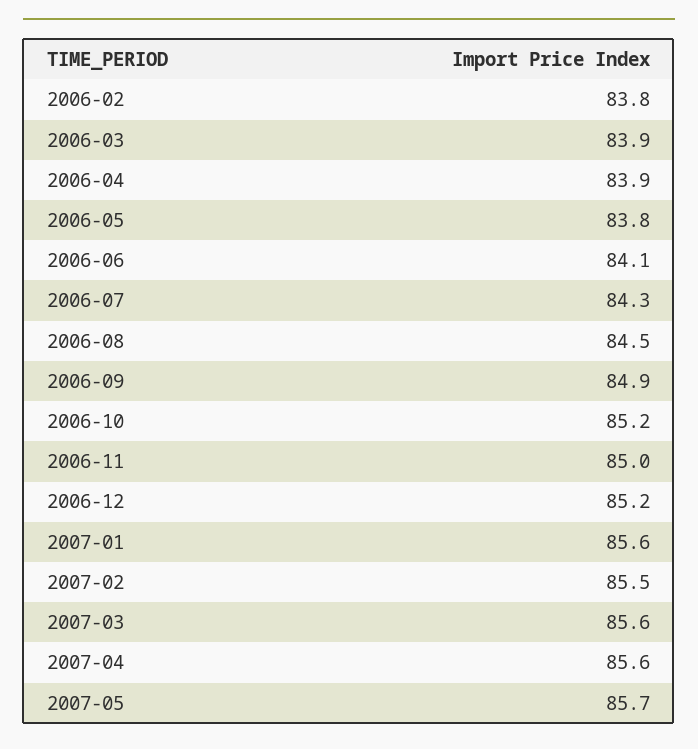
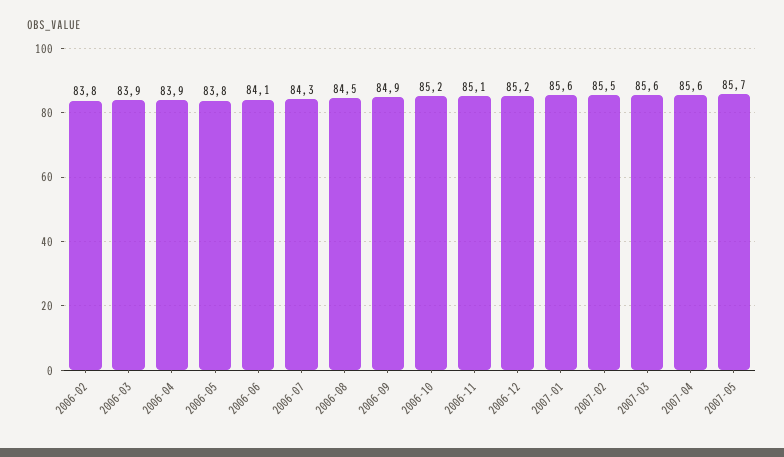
  {
    "2006-02": 83.8,
    "2006-03": 83.9,
    "2006-04": 83.9,
    "2006-05": 83.8,
    "2006-06": 84.1,
    "2006-07": 84.3,
    "2006-08": 84.5,
    "2006-09": 84.9,
    "2006-10": 85.2,
-   "2006-11": 85,
+   "2006-11": 85.1,
    "2006-12": 85.2,
    "2007-01": 85.6,
    "2007-02": 85.5,
    "2007-03": 85.6,
    "2007-04": 85.6,
    "2007-05": 85.7
  }

